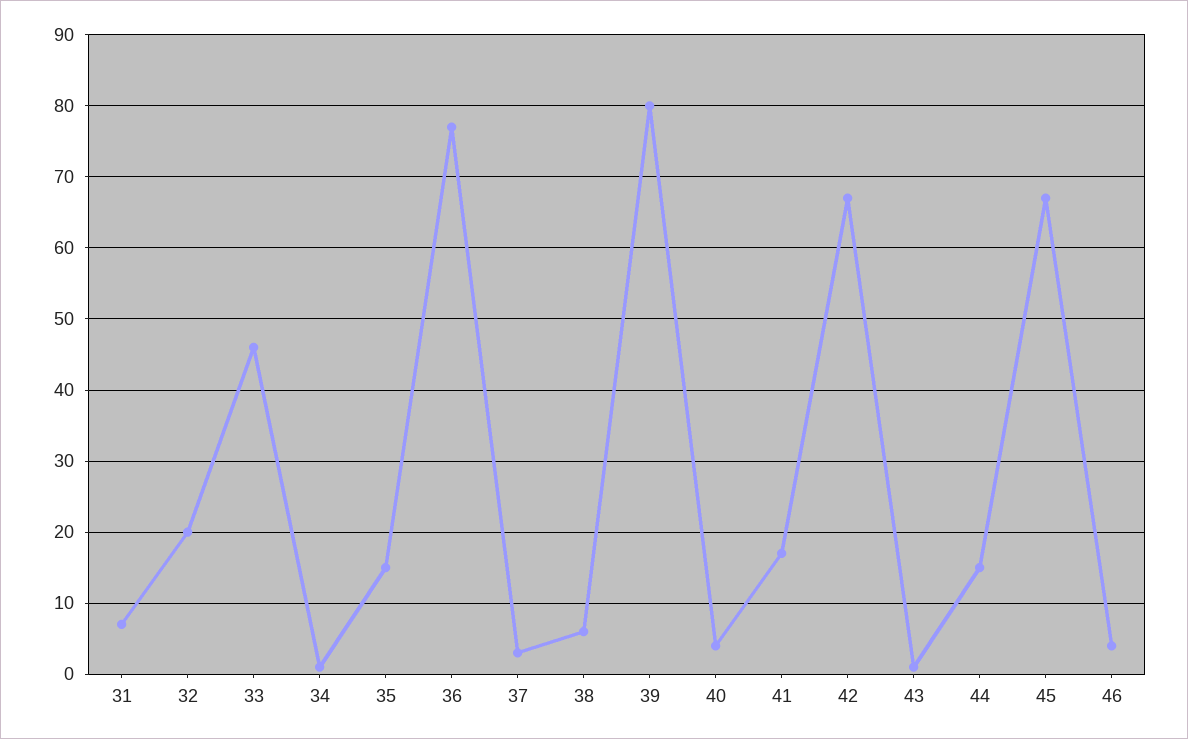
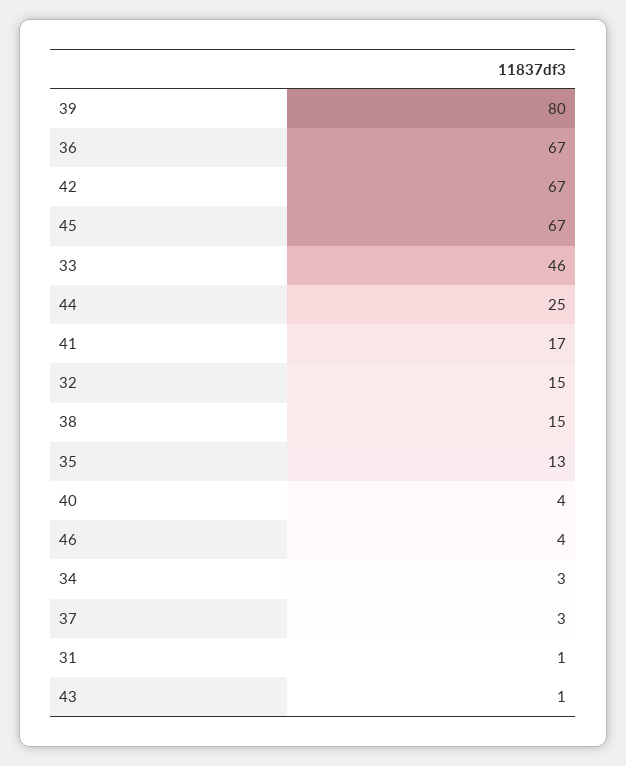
  {
-   "31": 7,
+   "31": 1,
-   "32": 20,
+   "32": 15,
    "33": 46,
-   "34": 1,
+   "34": 3,
-   "35": 15,
+   "35": 13,
-   "36": 77,
+   "36": 67,
    "37": 3,
-   "38": 6,
+   "38": 15,
    "39": 80,
    "40": 4,
    "41": 17,
    "42": 67,
    "43": 1,
-   "44": 15,
+   "44": 25,
    "45": 67,
    "46": 4
  }

